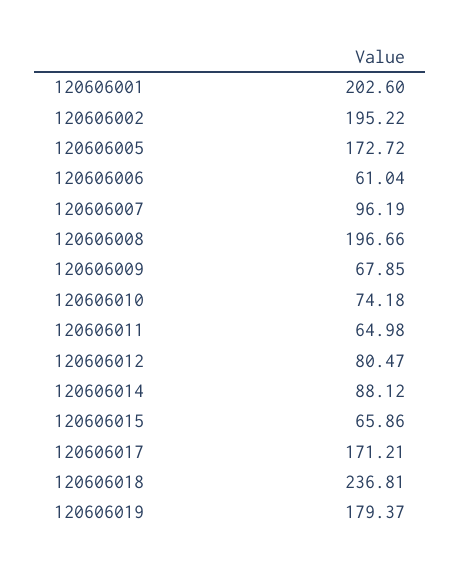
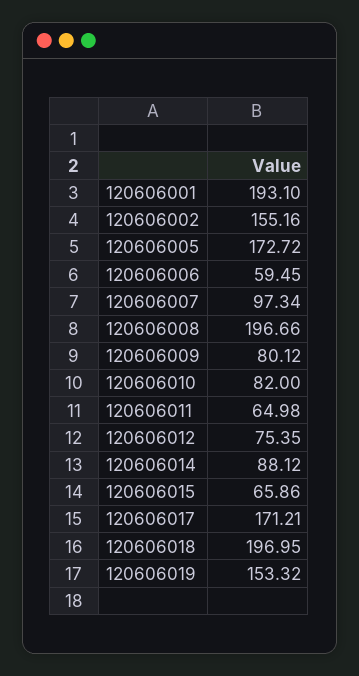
  {
-   "120606001": 202.6,
+   "120606001": 193.1,
-   "120606002": 195.22,
+   "120606002": 155.16,
    "120606005": 172.72,
-   "120606006": 61.04,
+   "120606006": 59.45,
-   "120606007": 96.19,
+   "120606007": 97.34,
    "120606008": 196.66,
-   "120606009": 67.85,
+   "120606009": 80.12,
-   "120606010": 74.18,
+   "120606010": 82,
    "120606011": 64.98,
-   "120606012": 80.47,
+   "120606012": 75.35,
    "120606014": 88.12,
    "120606015": 65.86,
    "120606017": 171.21,
-   "120606018": 236.81,
+   "120606018": 196.95,
-   "120606019": 179.37
+   "120606019": 153.32
  }

